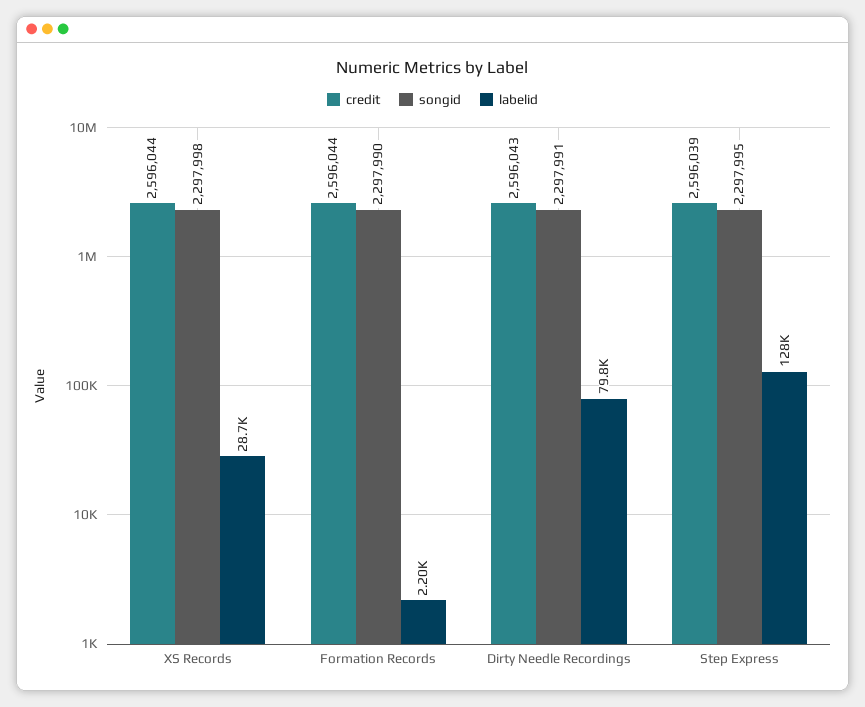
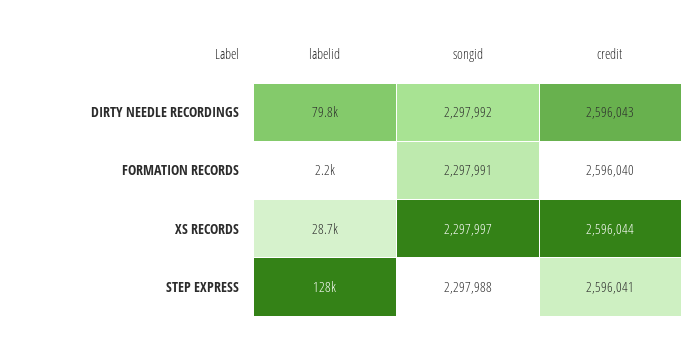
  {
    "credit": {
      "XS Records": 2596044,
-     "Formation Records": 2596044,
+     "Formation Records": 2596040,
      "Dirty Needle Recordings": 2596043,
-     "Step Express": 2596039
+     "Step Express": 2596041
    },
    "songid": {
-     "XS Records": 2297998,
+     "XS Records": 2297997,
-     "Formation Records": 2297990,
+     "Formation Records": 2297991,
-     "Dirty Needle Recordings": 2297991,
+     "Dirty Needle Recordings": 2297992,
-     "Step Express": 2297995
+     "Step Express": 2297988
    },
    "labelid": {
      "XS Records": 28700,
      "Formation Records": 2200,
      "Dirty Needle Recordings": 79800,
      "Step Express": 128000
    }
  }

